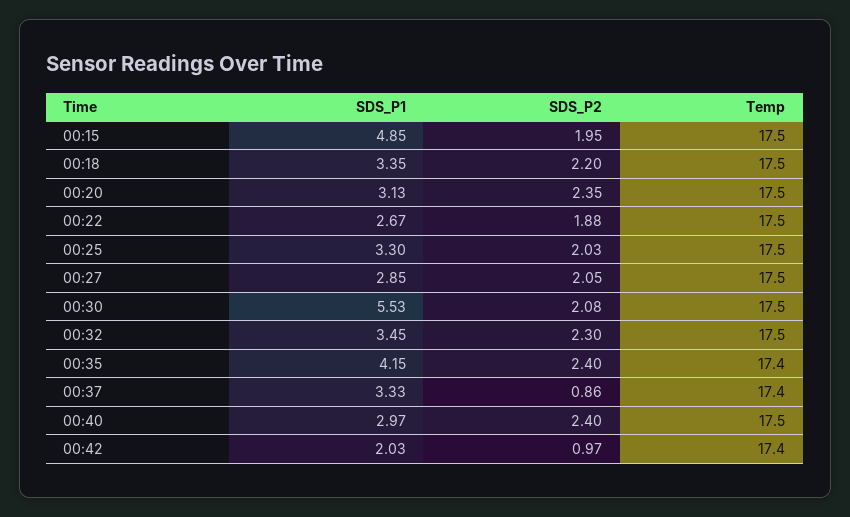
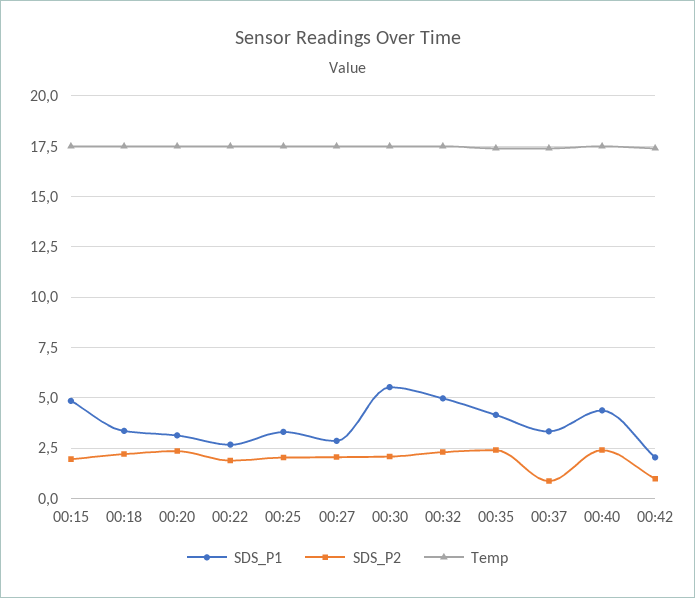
  {
    "SDS_P1": {
      "00:15": 4.85,
      "00:18": 3.35,
      "00:20": 3.13,
      "00:22": 2.67,
      "00:25": 3.3,
      "00:27": 2.85,
      "00:30": 5.53,
-     "00:32": 3.45,
+     "00:32": 5,
      "00:35": 4.15,
      "00:37": 3.33,
-     "00:40": 2.97,
+     "00:40": 4.5,
      "00:42": 2.03
    },
    "SDS_P2": {
      "00:15": 1.95,
      "00:18": 2.2,
      "00:20": 2.35,
      "00:22": 1.88,
      "00:25": 2.03,
      "00:27": 2.05,
      "00:30": 2.08,
      "00:32": 2.3,
      "00:35": 2.4,
      "00:37": 0.86,
      "00:40": 2.4,
      "00:42": 0.97
    },
    "Temp": {
      "00:15": 17.5,
      "00:18": 17.5,
      "00:20": 17.5,
      "00:22": 17.5,
      "00:25": 17.5,
      "00:27": 17.5,
      "00:30": 17.5,
      "00:32": 17.5,
      "00:35": 17.4,
      "00:37": 17.4,
      "00:40": 17.5,
      "00:42": 17.4
    }
  }

